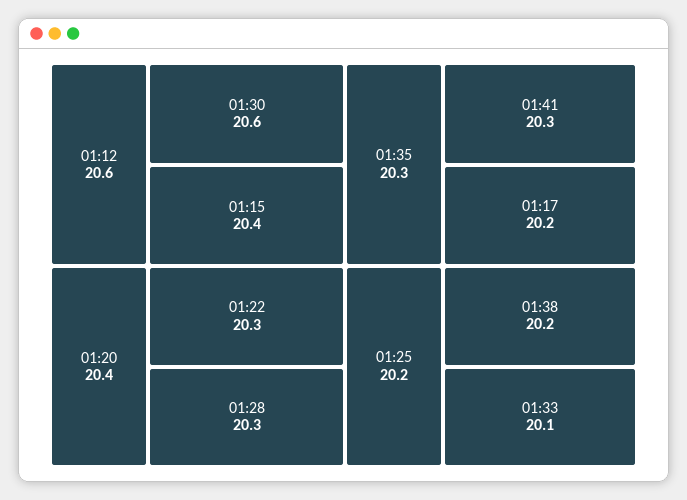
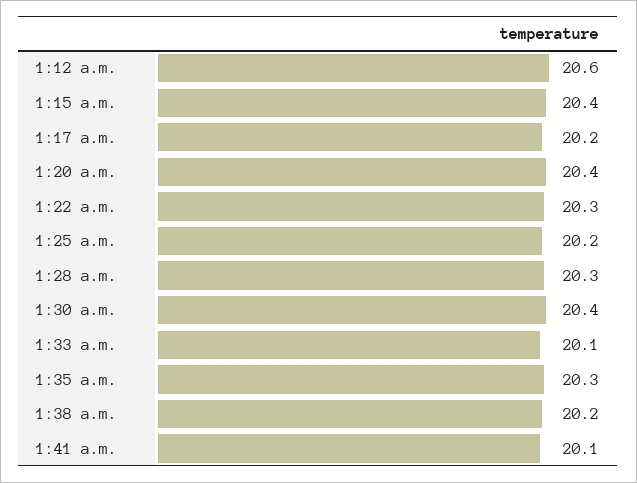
  {
    "01:12": 20.6,
-   "01:30": 20.6,
+   "01:30": 20.4,
    "01:15": 20.4,
    "01:20": 20.4,
    "01:22": 20.3,
    "01:28": 20.3,
    "01:35": 20.3,
-   "01:41": 20.3,
+   "01:41": 20.1,
    "01:17": 20.2,
    "01:25": 20.2,
    "01:38": 20.2,
    "01:33": 20.1
  }

